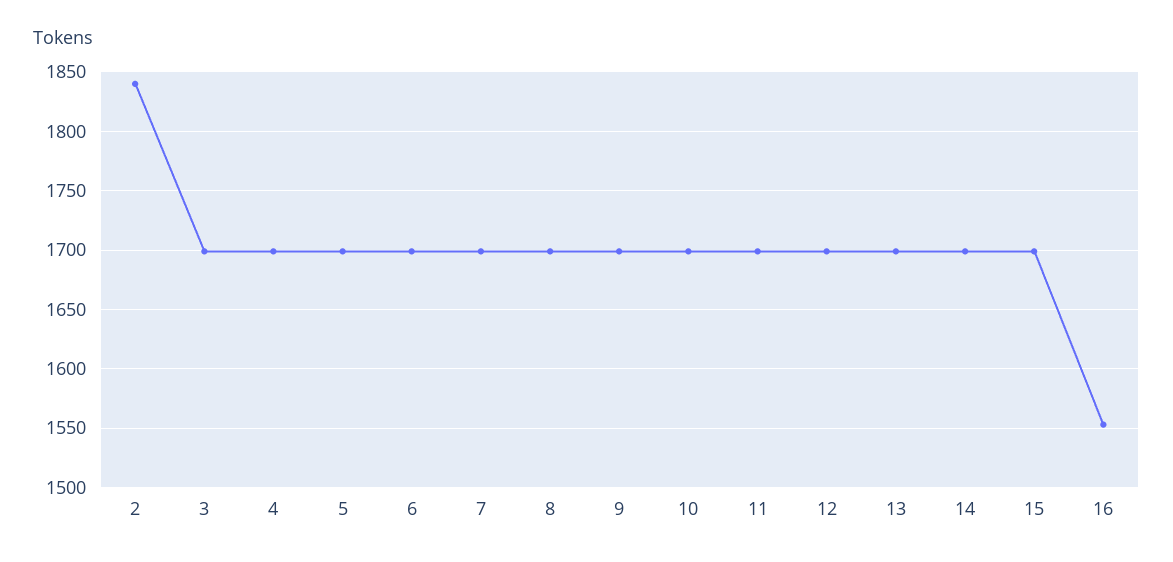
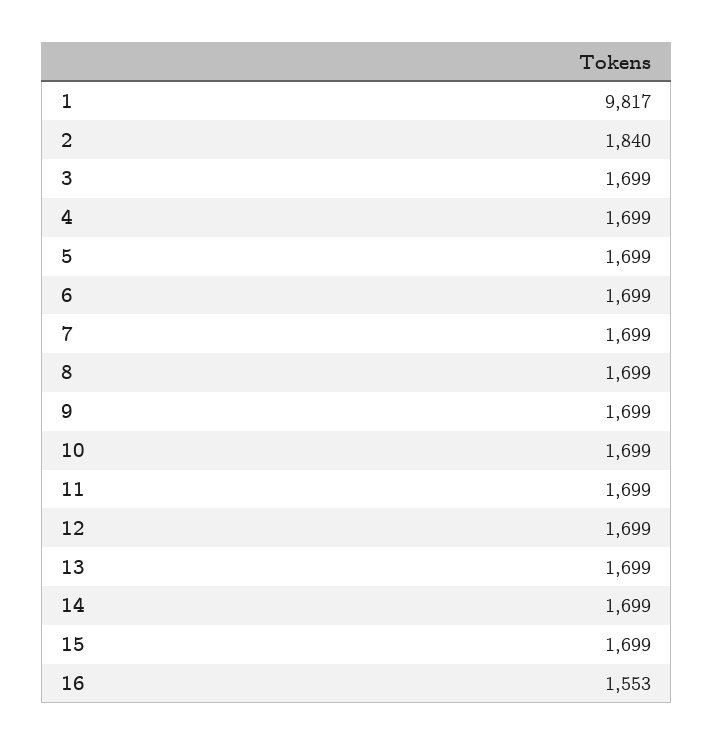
  {
    "2": 1840,
    "3": 1699,
    "4": 1699,
    "5": 1699,
    "6": 1699,
    "7": 1699,
    "8": 1699,
    "9": 1699,
    "10": 1699,
    "11": 1699,
    "12": 1699,
    "13": 1699,
    "14": 1699,
    "15": 1699,
-   "16": 1553
+   "16": 1553,
+   "1": 9817
  }

